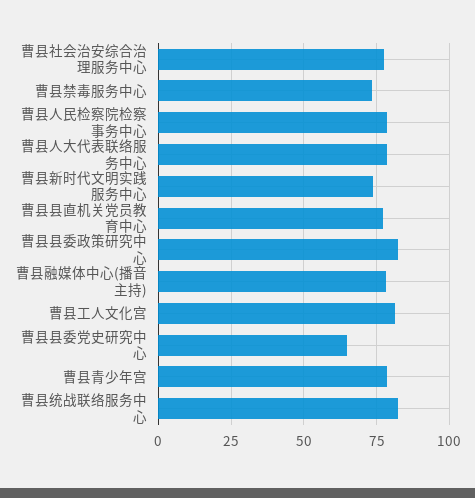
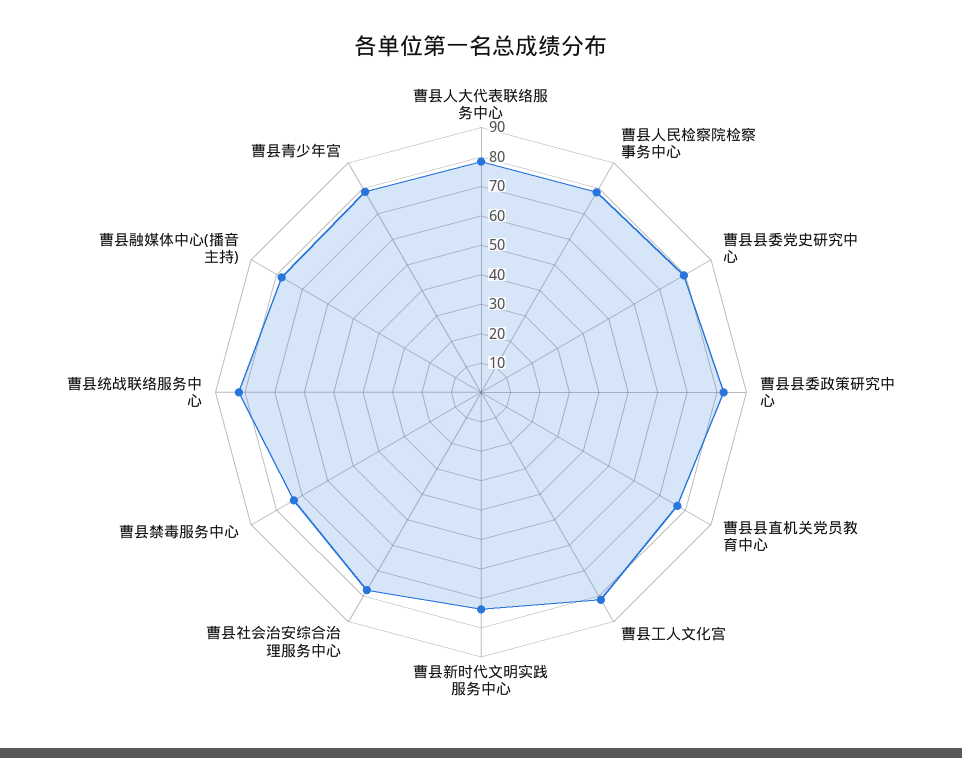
  {
    "曹县社会治安综合治理服务中心": 77.5,
    "曹县禁毒服务中心": 72.5,
    "曹县人民检察院检察事务中心": 77.5,
    "曹县人大代表联络服务中心": 77.5,
    "曹县新时代文明实践服务中心": 72.5,
    "曹县县直机关党员教育中心": 77.5,
    "曹县县委政策研究中心": 82.5,
    "曹县融媒体中心(播音主持)": 77.5,
    "曹县工人文化宫": 82.5,
-   "曹县县委党史研究中心": 65,
+   "曹县县委党史研究中心": 80,
    "曹县青少年宫": 77.5,
    "曹县统战联络服务中心": 82.5
  }

